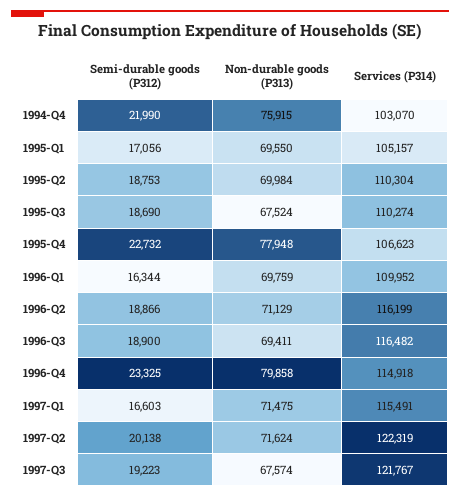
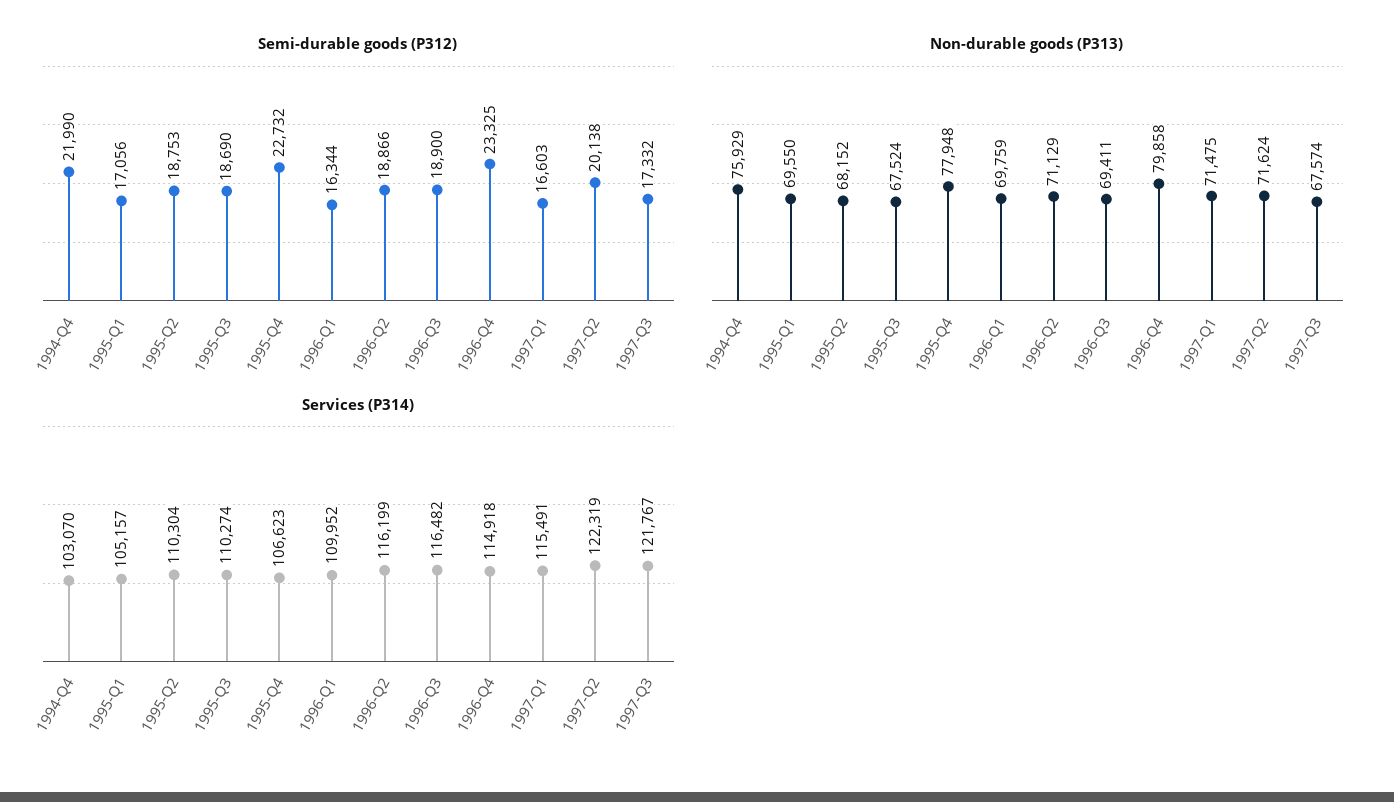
  {
    "Semi-durable goods (P312)": {
      "1994-Q4": 21990,
      "1995-Q1": 17056,
      "1995-Q2": 18753,
      "1995-Q3": 18690,
      "1995-Q4": 22732,
      "1996-Q1": 16344,
      "1996-Q2": 18866,
      "1996-Q3": 18900,
      "1996-Q4": 23325,
      "1997-Q1": 16603,
      "1997-Q2": 20138,
-     "1997-Q3": 19223
+     "1997-Q3": 17332
    },
    "Non-durable goods (P313)": {
-     "1994-Q4": 75915,
+     "1994-Q4": 75929,
      "1995-Q1": 69550,
-     "1995-Q2": 69984,
+     "1995-Q2": 68152,
      "1995-Q3": 67524,
      "1995-Q4": 77948,
      "1996-Q1": 69759,
      "1996-Q2": 71129,
      "1996-Q3": 69411,
      "1996-Q4": 79858,
      "1997-Q1": 71475,
      "1997-Q2": 71624,
      "1997-Q3": 67574
    },
    "Services (P314)": {
      "1994-Q4": 103070,
      "1995-Q1": 105157,
      "1995-Q2": 110304,
      "1995-Q3": 110274,
      "1995-Q4": 106623,
      "1996-Q1": 109952,
      "1996-Q2": 116199,
      "1996-Q3": 116482,
      "1996-Q4": 114918,
      "1997-Q1": 115491,
      "1997-Q2": 122319,
      "1997-Q3": 121767
    }
  }

